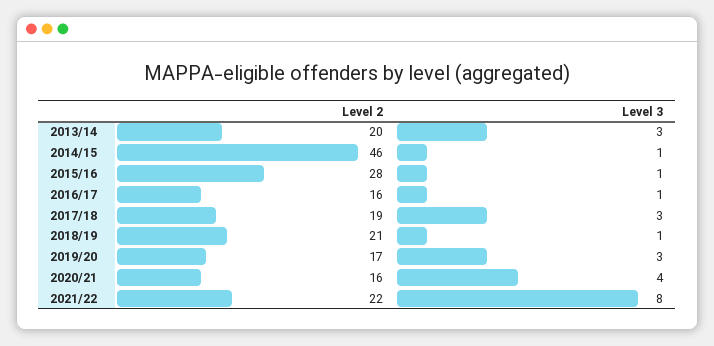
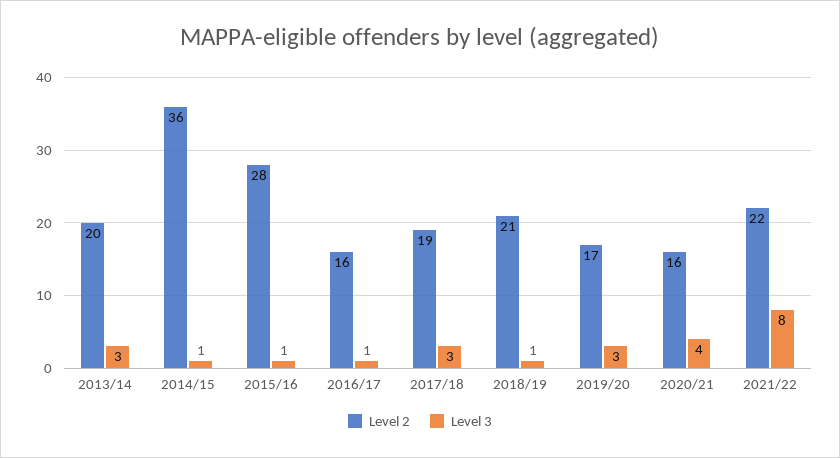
  {
    "Level 2": {
      "2013/14": 20,
-     "2014/15": 46,
+     "2014/15": 36,
      "2015/16": 28,
      "2016/17": 16,
      "2017/18": 19,
      "2018/19": 21,
      "2019/20": 17,
      "2020/21": 16,
      "2021/22": 22
    },
    "Level 3": {
      "2013/14": 3,
      "2014/15": 1,
      "2015/16": 1,
      "2016/17": 1,
      "2017/18": 3,
      "2018/19": 1,
      "2019/20": 3,
      "2020/21": 4,
      "2021/22": 8
    }
  }

